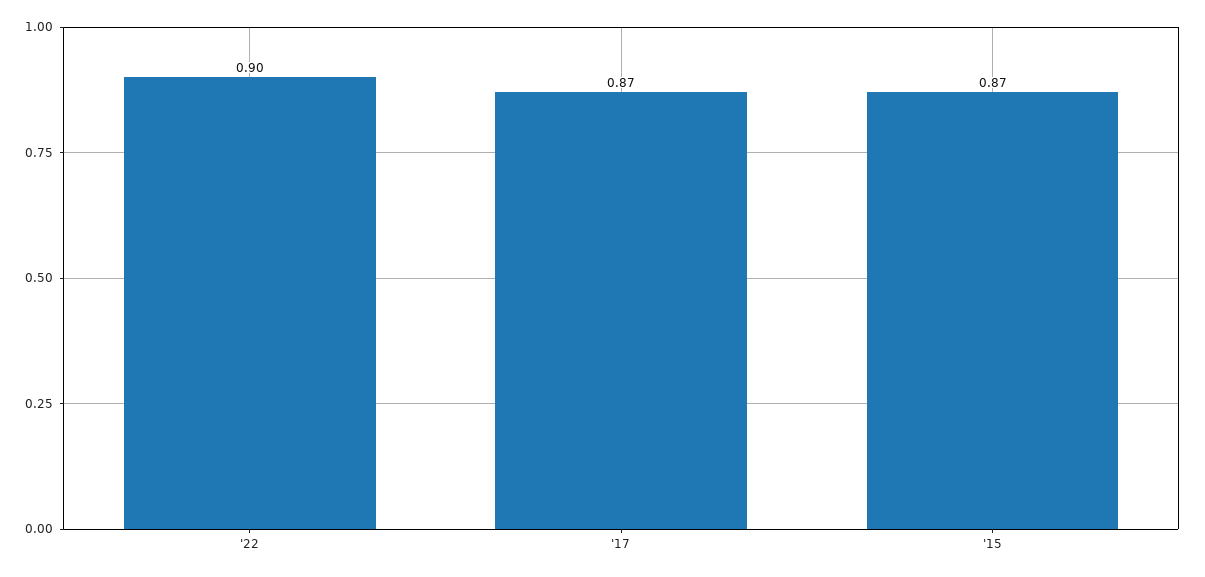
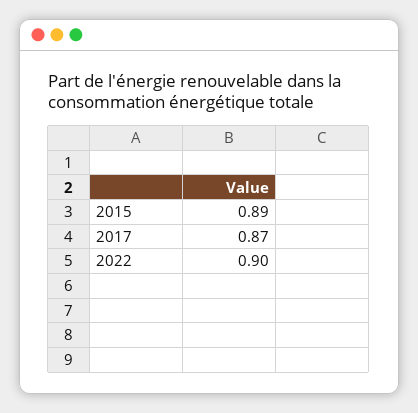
  {
    "'22": 0.9,
    "'17": 0.87,
-   "'15": 0.87
+   "'15": 0.89
  }

